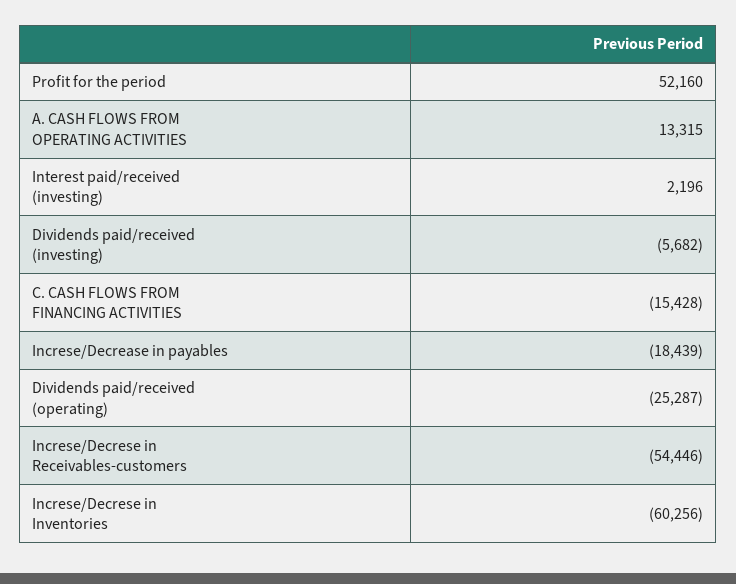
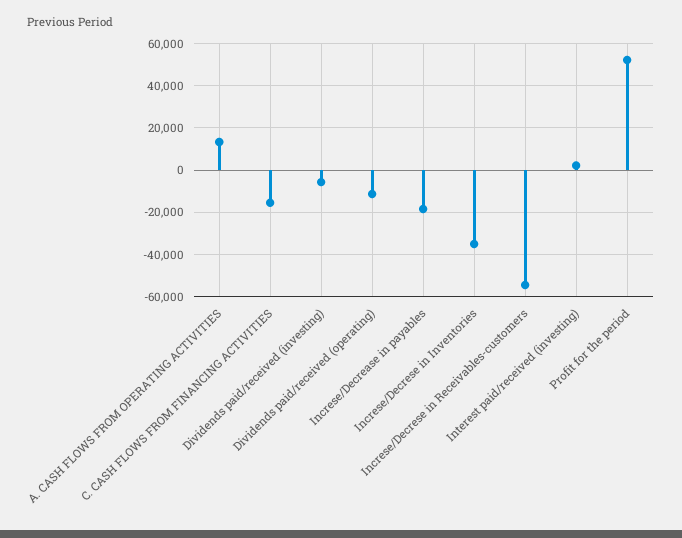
  {
    "Profit for the period": 52160,
    "A. CASH FLOWS FROM OPERATING ACTIVITIES": 13315,
    "Interest paid/received (investing)": 2196,
    "Dividends paid/received (investing)": -5682,
    "C. CASH FLOWS FROM FINANCING ACTIVITIES": -15428,
    "Increse/Decrease in payables": -18439,
-   "Dividends paid/received (operating)": -25287,
+   "Dividends paid/received (operating)": -10000,
    "Increse/Decrese in Receivables-customers": -54446,
-   "Increse/Decrese in Inventories": -60256
+   "Increse/Decrese in Inventories": -35000
  }

